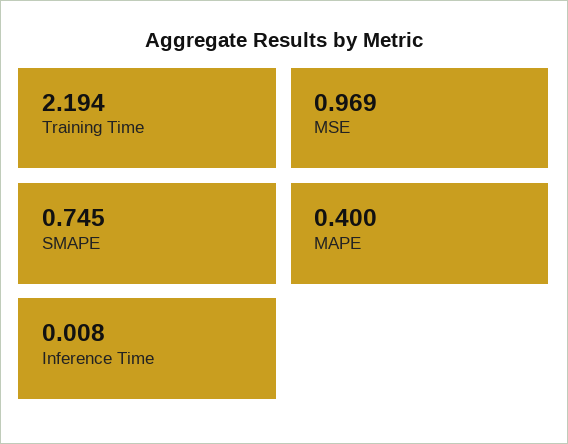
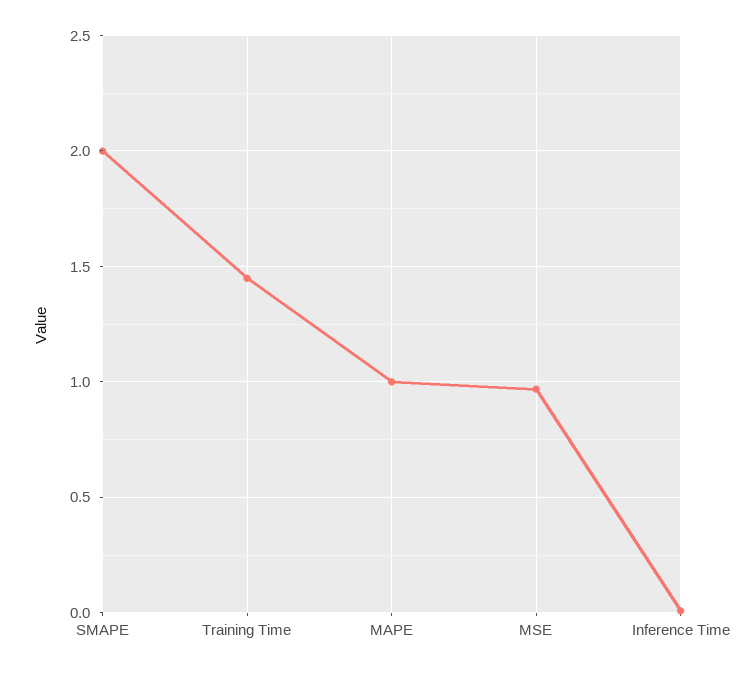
  {
-   "Training Time": 2.194,
+   "Training Time": 1.45,
    "MSE": 0.969,
-   "SMAPE": 0.745,
+   "SMAPE": 2,
-   "MAPE": 0.4,
+   "MAPE": 1,
    "Inference Time": 0.008
  }

